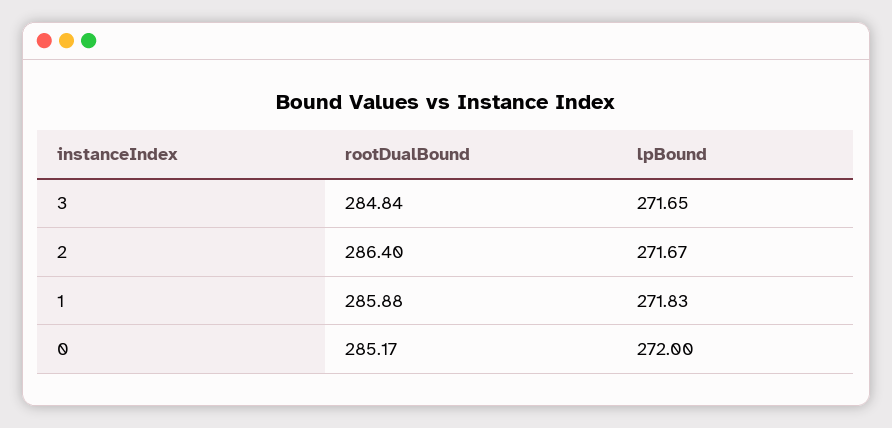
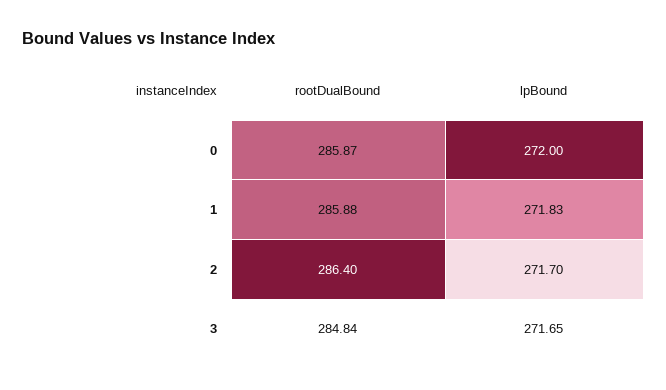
  {
    "rootDualBound": {
      "3": 284.84,
      "2": 286.4,
      "1": 285.88,
-     "0": 285.17
+     "0": 285.87
    },
    "lpBound": {
      "3": 271.65,
-     "2": 271.67,
+     "2": 271.7,
      "1": 271.83,
      "0": 272
    }
  }

